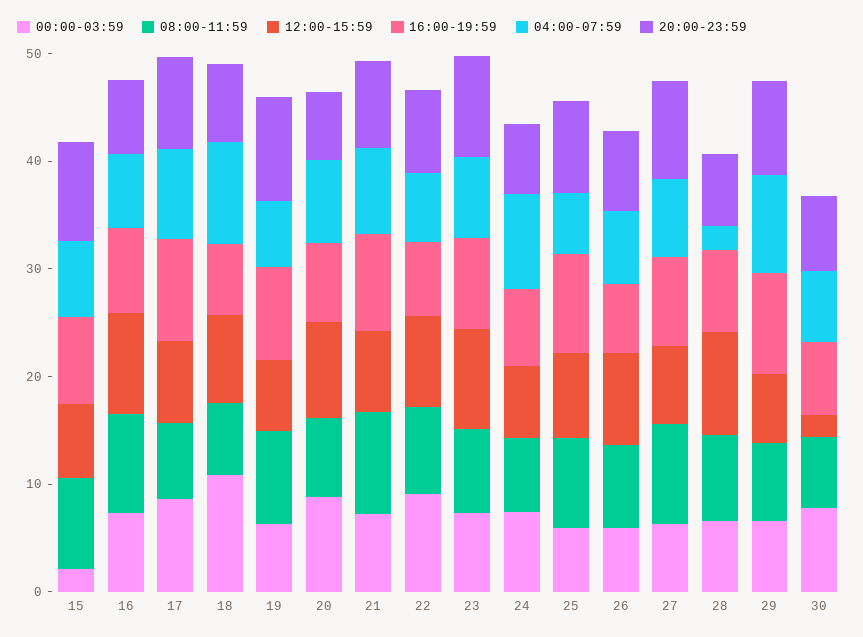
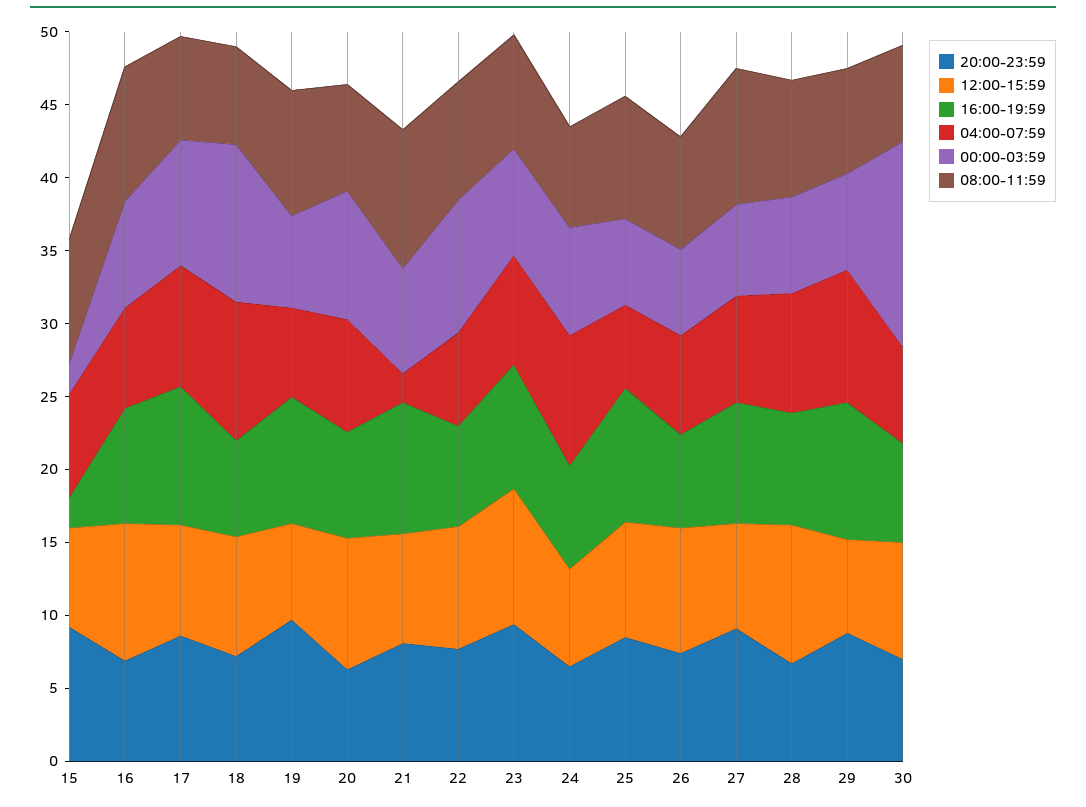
  {
    "00:00-03:59": {
      "15": 2,
      "16": 7,
      "17": 9,
      "18": 11,
      "19": 6,
      "20": 9,
      "21": 7,
      "22": 9,
      "23": 7,
      "24": 7,
      "25": 6,
      "26": 6,
      "27": 6,
      "28": 7,
      "29": 7,
-     "30": 8
+     "30": 14
    },
    "08:00-11:59": {
      "15": 9,
      "16": 9,
      "17": 7,
      "18": 7,
      "19": 9,
      "20": 7,
      "21": 10,
      "22": 8,
      "23": 8,
      "24": 7,
      "25": 8,
      "26": 8,
      "27": 9,
      "28": 8,
      "29": 7,
      "30": 7
    },
    "12:00-15:59": {
      "15": 7,
      "16": 9,
      "17": 8,
      "18": 8,
      "19": 7,
      "20": 9,
      "21": 8,
      "22": 8,
      "23": 9,
      "24": 7,
      "25": 8,
      "26": 9,
      "27": 7,
      "28": 10,
      "29": 6,
-     "30": 2
+     "30": 8
    },
    "16:00-19:59": {
-     "15": 8,
+     "15": 2,
      "16": 8,
      "17": 10,
      "18": 7,
      "19": 9,
      "20": 7,
      "21": 9,
      "22": 7,
      "23": 9,
      "24": 7,
      "25": 9,
      "26": 6,
      "27": 8,
      "28": 8,
      "29": 9,
      "30": 7
    },
    "04:00-07:59": {
      "15": 7,
      "16": 7,
      "17": 8,
      "18": 10,
      "19": 6,
      "20": 8,
-     "21": 8,
+     "21": 2,
      "22": 6,
      "23": 8,
      "24": 9,
      "25": 6,
      "26": 7,
      "27": 7,
-     "28": 2,
+     "28": 8,
      "29": 9,
      "30": 7
    },
    "20:00-23:59": {
      "15": 9,
      "16": 7,
      "17": 9,
      "18": 7,
      "19": 10,
      "20": 6,
      "21": 8,
      "22": 8,
      "23": 9,
      "24": 7,
      "25": 9,
      "26": 7,
      "27": 9,
      "28": 7,
      "29": 9,
      "30": 7
    }
  }

